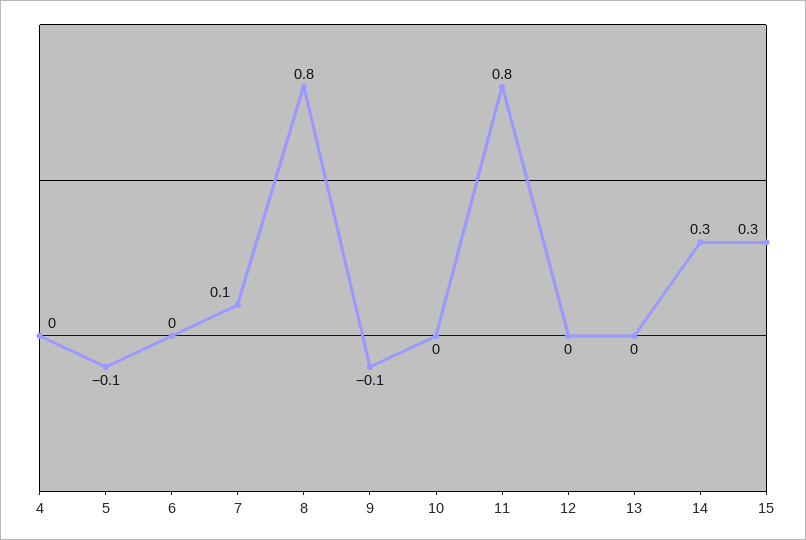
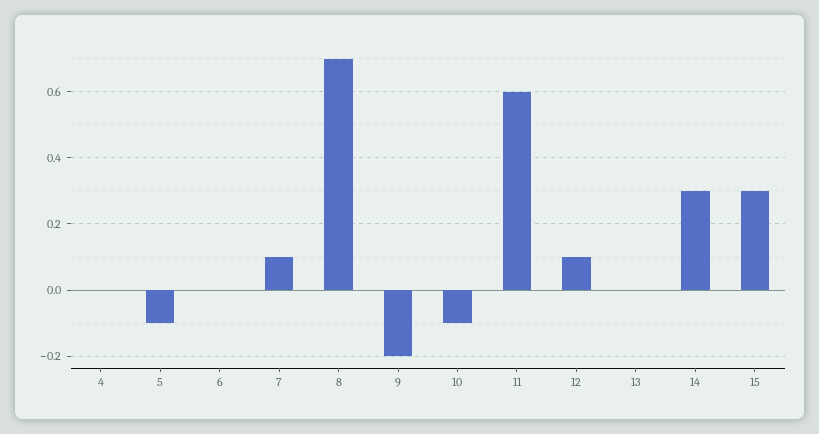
  {
    "4": 0,
    "5": -0.1,
    "6": 0,
    "7": 0.1,
-   "8": 0.8,
+   "8": 0.7,
-   "9": -0.1,
+   "9": -0.2,
-   "10": 0,
+   "10": -0.1,
-   "11": 0.8,
+   "11": 0.6,
-   "12": 0,
+   "12": 0.1,
    "13": 0,
    "14": 0.3,
    "15": 0.3
  }

